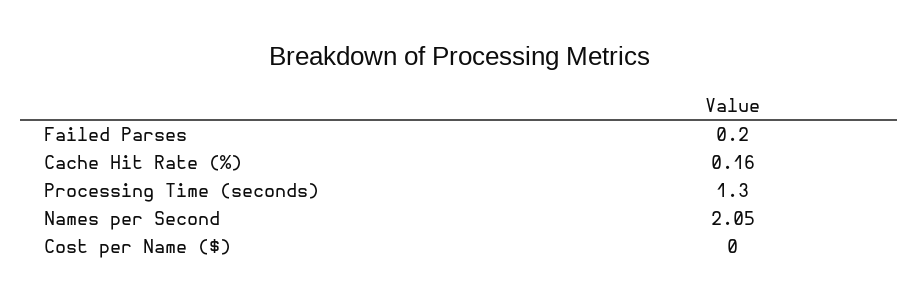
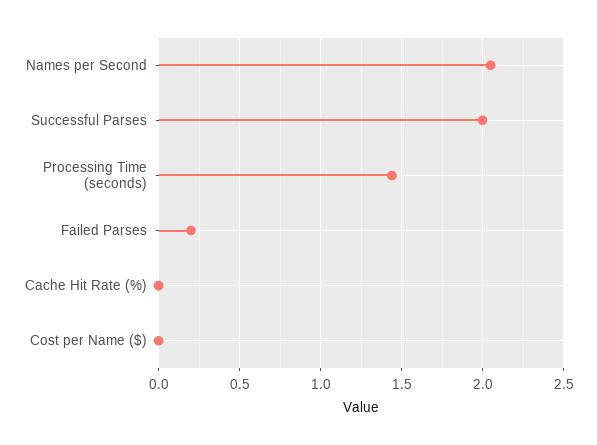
  {
    "Failed Parses": 0.2,
-   "Cache Hit Rate (%)": 0.16,
+   "Cache Hit Rate (%)": 0,
-   "Processing Time (seconds)": 1.3,
+   "Processing Time (seconds)": 1.45,
    "Names per Second": 2.05,
-   "Cost per Name ($)": 0
+   "Cost per Name ($)": 0,
+   "Successful Parses": 2
  }

